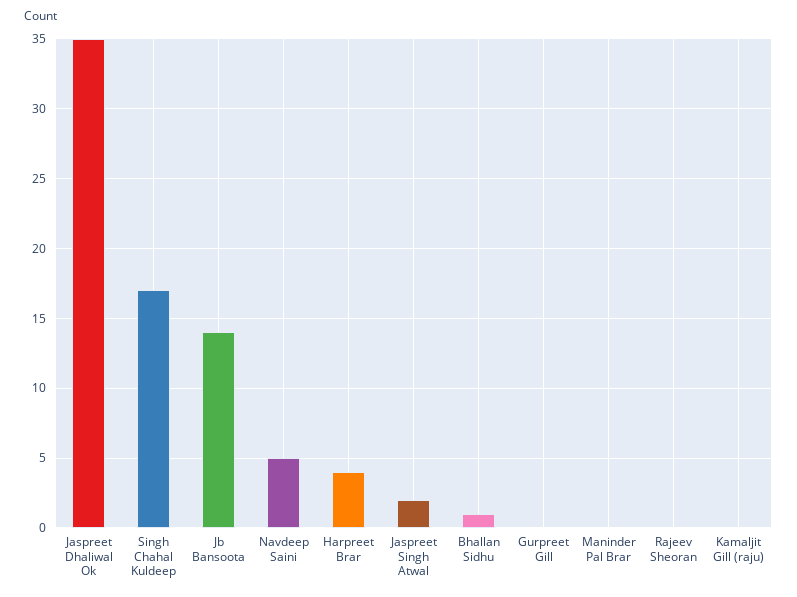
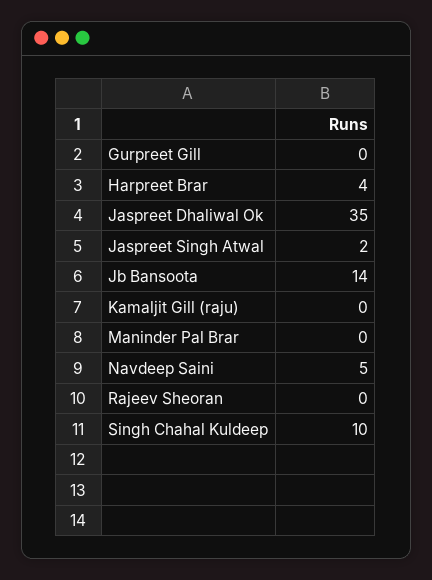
  {
    "Jaspreet Dhaliwal Ok": 35,
-   "Singh Chahal Kuldeep": 17,
+   "Singh Chahal Kuldeep": 10,
    "Jb Bansoota": 14,
    "Navdeep Saini": 5,
    "Harpreet Brar": 4,
    "Jaspreet Singh Atwal": 2,
-   "Bhallan Sidhu": 1,
    "Gurpreet Gill": 0,
    "Maninder Pal Brar": 0,
    "Rajeev Sheoran": 0,
    "Kamaljit Gill (raju)": 0
  }

